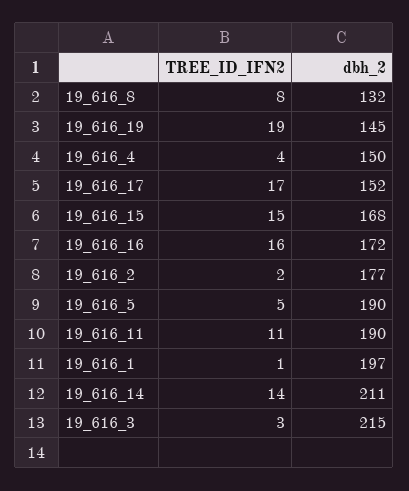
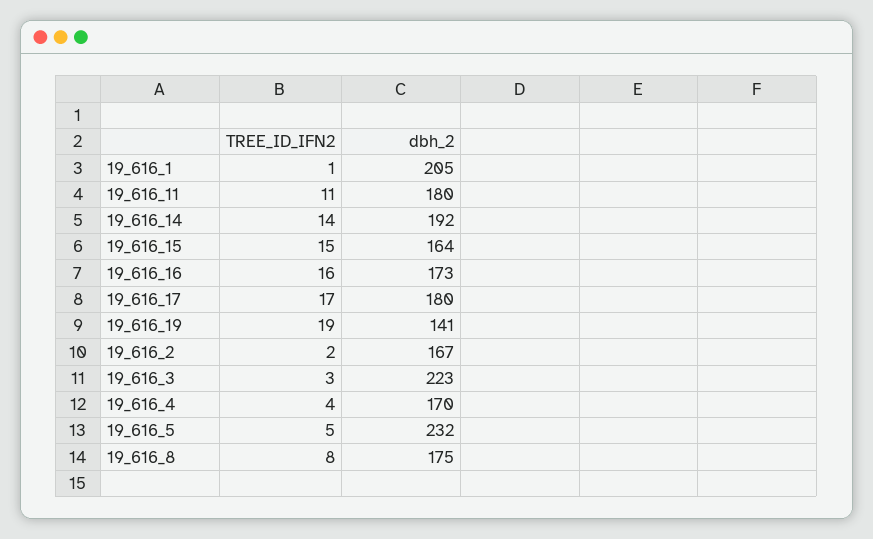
  {
    "TREE_ID_IFN2": {
      "19_616_8": 8,
      "19_616_19": 19,
      "19_616_4": 4,
      "19_616_17": 17,
      "19_616_15": 15,
      "19_616_16": 16,
      "19_616_2": 2,
      "19_616_5": 5,
      "19_616_11": 11,
      "19_616_1": 1,
      "19_616_14": 14,
      "19_616_3": 3
    },
    "dbh_2": {
-     "19_616_8": 132,
+     "19_616_8": 175,
-     "19_616_19": 145,
+     "19_616_19": 141,
-     "19_616_4": 150,
+     "19_616_4": 170,
-     "19_616_17": 152,
+     "19_616_17": 180,
-     "19_616_15": 168,
+     "19_616_15": 164,
-     "19_616_16": 172,
+     "19_616_16": 173,
-     "19_616_2": 177,
+     "19_616_2": 167,
-     "19_616_5": 190,
+     "19_616_5": 232,
-     "19_616_11": 190,
+     "19_616_11": 180,
-     "19_616_1": 197,
+     "19_616_1": 205,
-     "19_616_14": 211,
+     "19_616_14": 192,
-     "19_616_3": 215
+     "19_616_3": 223
    }
  }

